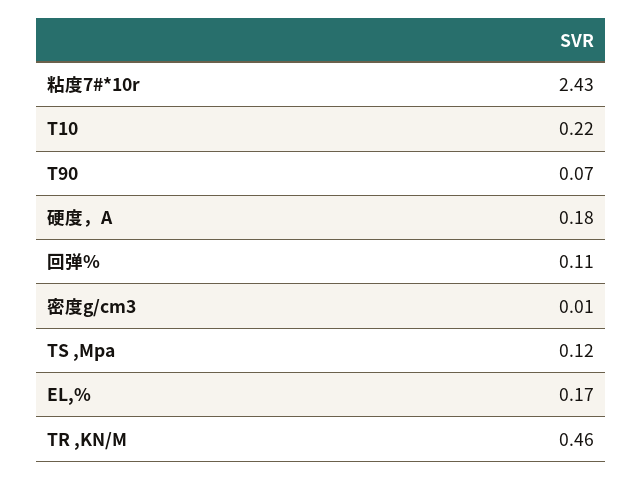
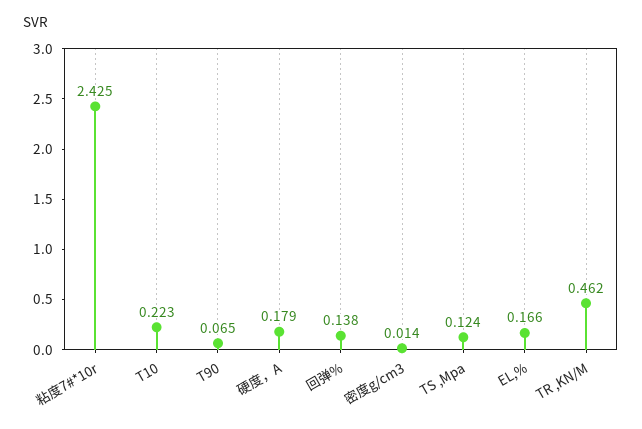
  {
    "粘度7#*10r": 2.425,
    "T10": 0.223,
    "T90": 0.065,
    "硬度，A": 0.179,
-   "回弹%": 0.11,
+   "回弹%": 0.138,
    "密度g/cm3": 0.014,
    "TS ,Mpa": 0.124,
    "EL,%": 0.166,
    "TR ,KN/M": 0.462
  }

